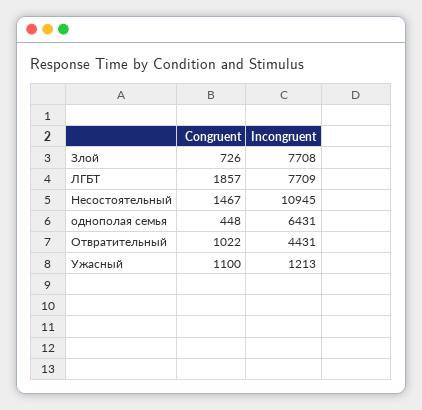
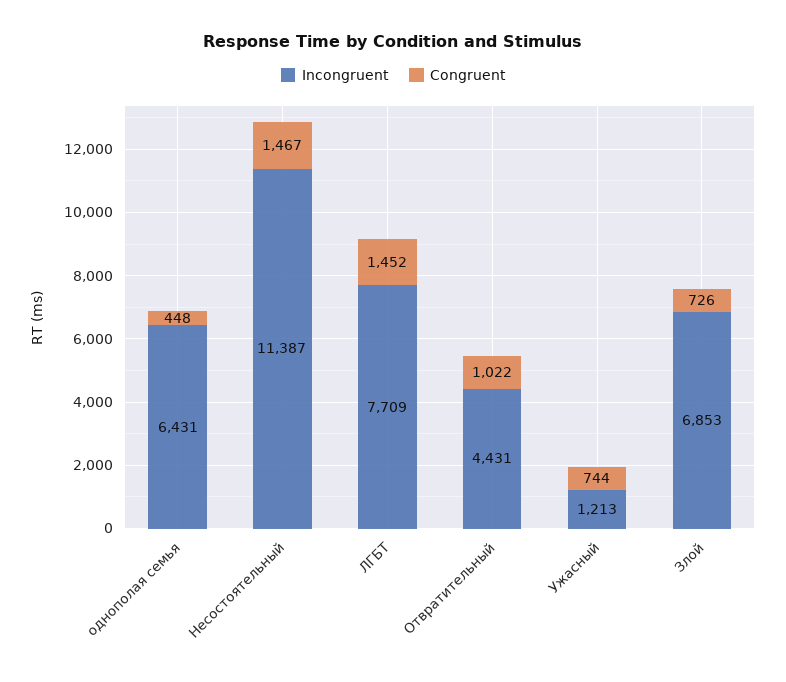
  {
    "Congruent": {
      "Злой": 726,
-     "ЛГБТ": 1857,
+     "ЛГБТ": 1452,
      "Несостоятельный": 1467,
      "однополая семья": 448,
      "Отвратительный": 1022,
-     "Ужасный": 1100
+     "Ужасный": 744
    },
    "Incongruent": {
-     "Злой": 7708,
+     "Злой": 6853,
      "ЛГБТ": 7709,
-     "Несостоятельный": 10945,
+     "Несостоятельный": 11387,
      "однополая семья": 6431,
      "Отвратительный": 4431,
      "Ужасный": 1213
    }
  }

